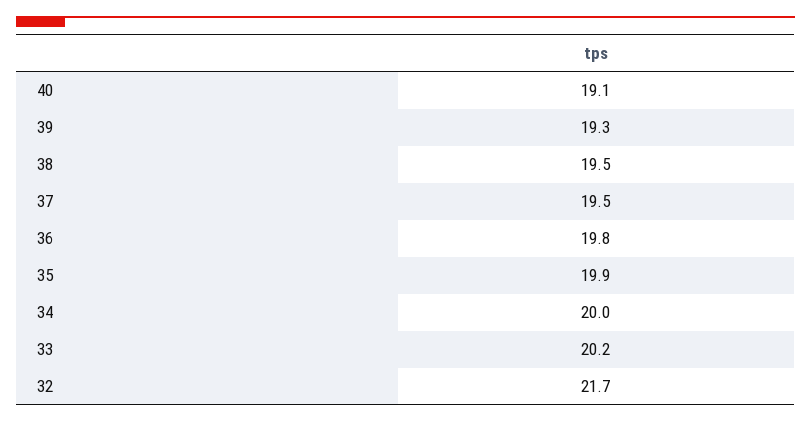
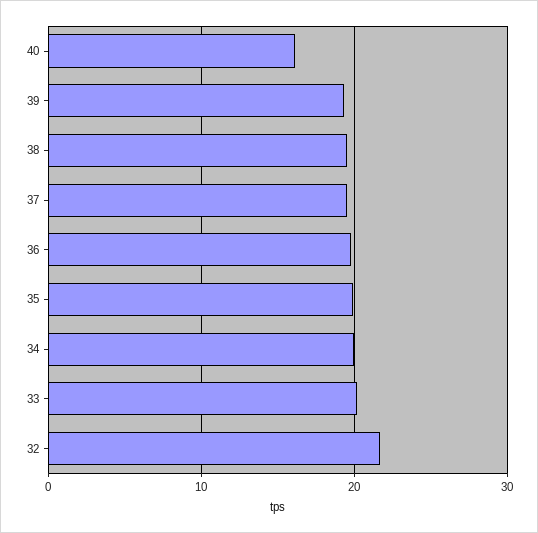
  {
-   "40": 19.1,
+   "40": 16,
    "39": 19.3,
    "38": 19.5,
    "37": 19.5,
    "36": 19.8,
    "35": 19.9,
    "34": 20,
    "33": 20.2,
    "32": 21.7
  }

